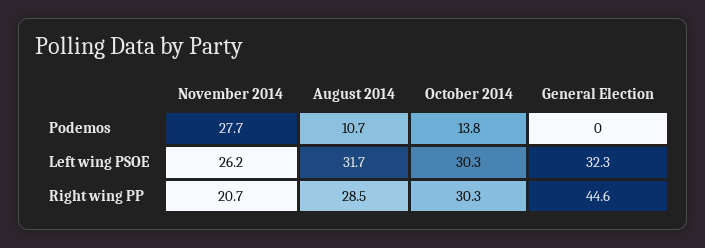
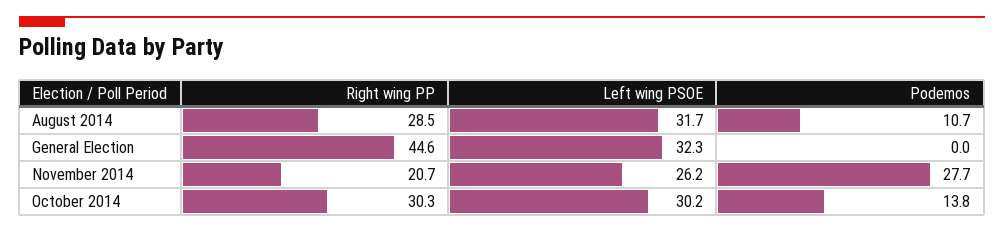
  {
    "November 2014": {
      "Podemos": 27.7,
      "Left wing PSOE": 26.2,
      "Right wing PP": 20.7
    },
    "August 2014": {
      "Podemos": 10.7,
      "Left wing PSOE": 31.7,
      "Right wing PP": 28.5
    },
    "October 2014": {
      "Podemos": 13.8,
-     "Left wing PSOE": 30.3,
+     "Left wing PSOE": 30.2,
      "Right wing PP": 30.3
    },
    "General Election": {
      "Podemos": 0,
      "Left wing PSOE": 32.3,
      "Right wing PP": 44.6
    }
  }

